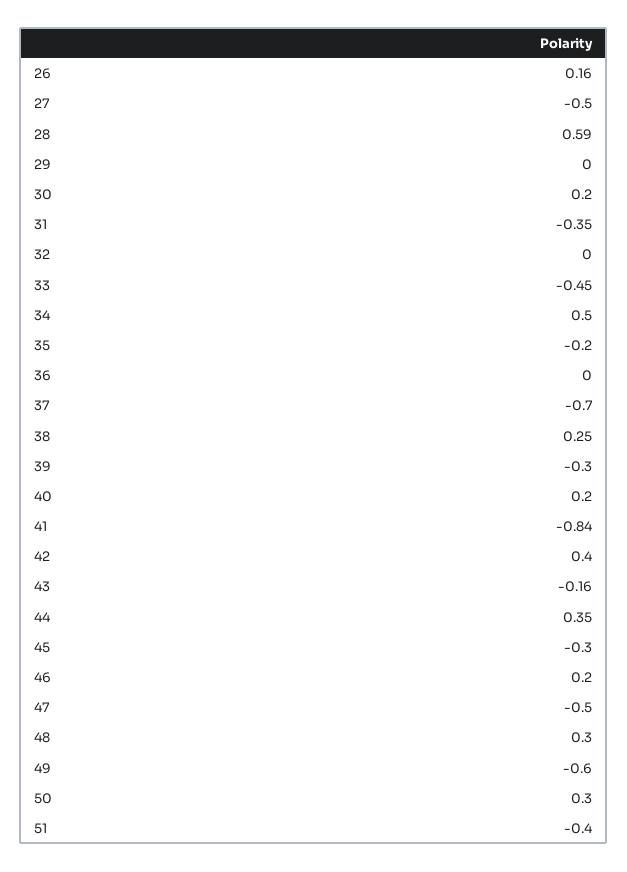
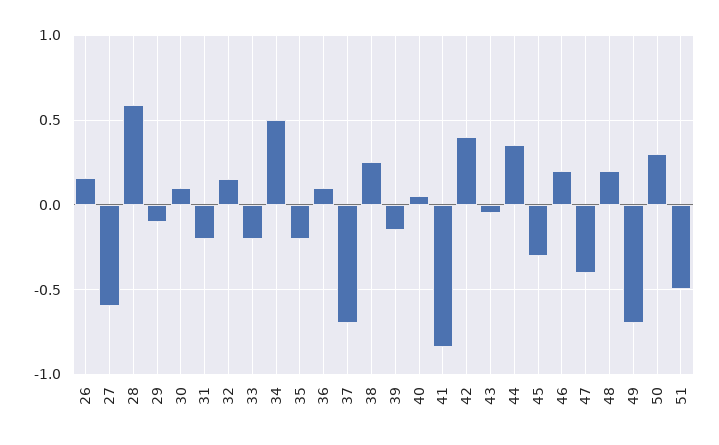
  {
    "26": 0.16,
-   "27": -0.5,
+   "27": -0.6,
    "28": 0.59,
-   "29": 0,
+   "29": -0.1,
-   "30": 0.2,
+   "30": 0.1,
-   "31": -0.35,
+   "31": -0.2,
-   "32": 0,
+   "32": 0.15,
-   "33": -0.45,
+   "33": -0.2,
    "34": 0.5,
    "35": -0.2,
-   "36": 0,
+   "36": 0.1,
    "37": -0.7,
    "38": 0.25,
-   "39": -0.3,
+   "39": -0.15,
-   "40": 0.2,
+   "40": 0.05,
    "41": -0.84,
    "42": 0.4,
-   "43": -0.16,
+   "43": -0.05,
    "44": 0.35,
    "45": -0.3,
    "46": 0.2,
-   "47": -0.5,
+   "47": -0.4,
-   "48": 0.3,
+   "48": 0.2,
-   "49": -0.6,
+   "49": -0.7,
    "50": 0.3,
-   "51": -0.4
+   "51": -0.5
  }

